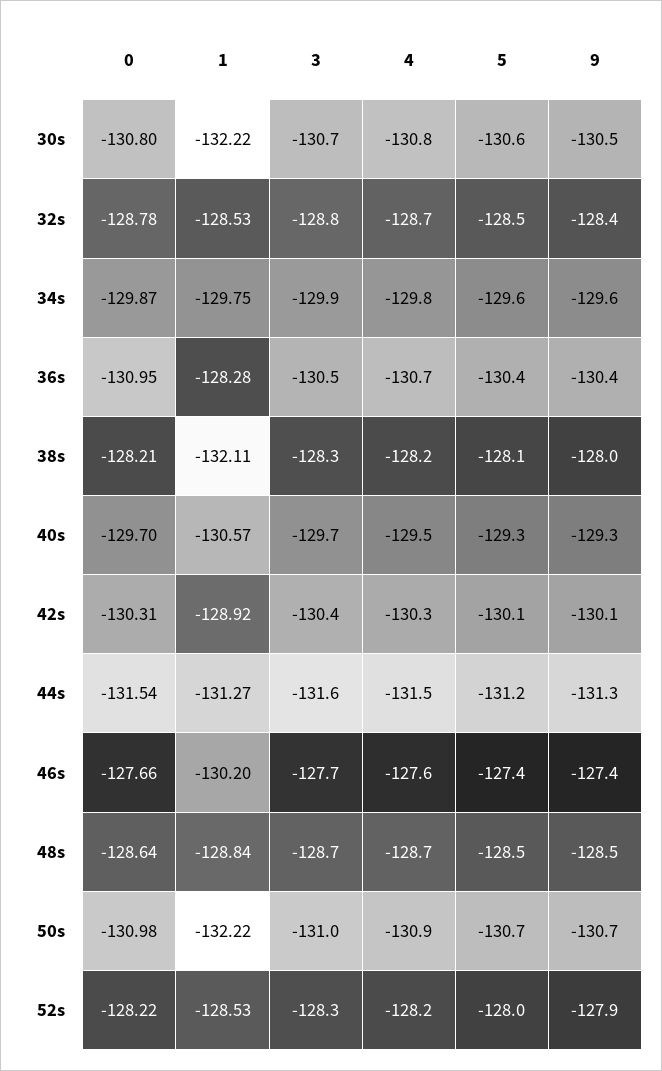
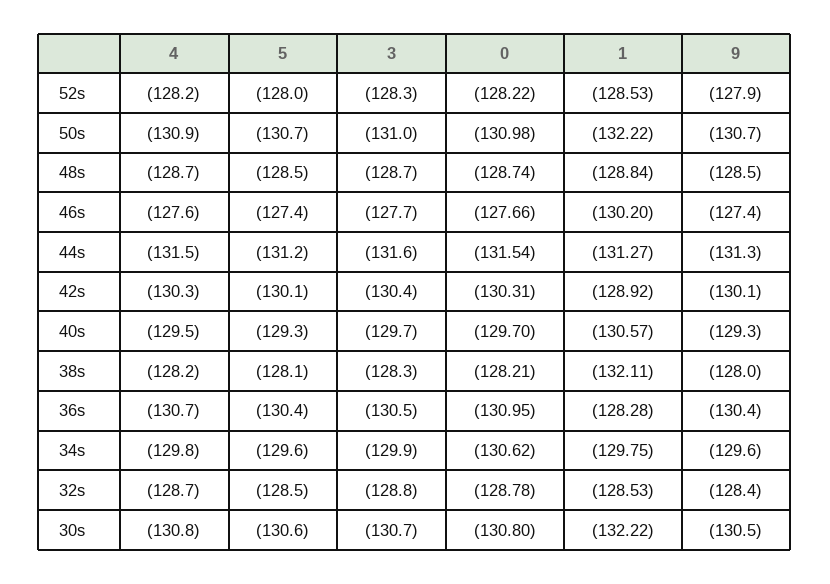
  {
    "0": {
      "30s": -130.8,
      "32s": -128.78,
-     "34s": -129.87,
+     "34s": -130.62,
      "36s": -130.95,
      "38s": -128.21,
      "40s": -129.7,
      "42s": -130.31,
      "44s": -131.54,
      "46s": -127.66,
-     "48s": -128.64,
+     "48s": -128.74,
      "50s": -130.98,
      "52s": -128.22
    },
    "1": {
      "30s": -132.22,
      "32s": -128.53,
      "34s": -129.75,
      "36s": -128.28,
      "38s": -132.11,
      "40s": -130.57,
      "42s": -128.92,
      "44s": -131.27,
      "46s": -130.2,
      "48s": -128.84,
      "50s": -132.22,
      "52s": -128.53
    },
    "3": {
      "30s": -130.7,
      "32s": -128.8,
      "34s": -129.9,
      "36s": -130.5,
      "38s": -128.3,
      "40s": -129.7,
      "42s": -130.4,
      "44s": -131.6,
      "46s": -127.7,
      "48s": -128.7,
      "50s": -131,
      "52s": -128.3
    },
    "4": {
      "30s": -130.8,
      "32s": -128.7,
      "34s": -129.8,
      "36s": -130.7,
      "38s": -128.2,
      "40s": -129.5,
      "42s": -130.3,
      "44s": -131.5,
      "46s": -127.6,
      "48s": -128.7,
      "50s": -130.9,
      "52s": -128.2
    },
    "5": {
      "30s": -130.6,
      "32s": -128.5,
      "34s": -129.6,
      "36s": -130.4,
      "38s": -128.1,
      "40s": -129.3,
      "42s": -130.1,
      "44s": -131.2,
      "46s": -127.4,
      "48s": -128.5,
      "50s": -130.7,
      "52s": -128
    },
    "9": {
      "30s": -130.5,
      "32s": -128.4,
      "34s": -129.6,
      "36s": -130.4,
      "38s": -128,
      "40s": -129.3,
      "42s": -130.1,
      "44s": -131.3,
      "46s": -127.4,
      "48s": -128.5,
      "50s": -130.7,
      "52s": -127.9
    }
  }

